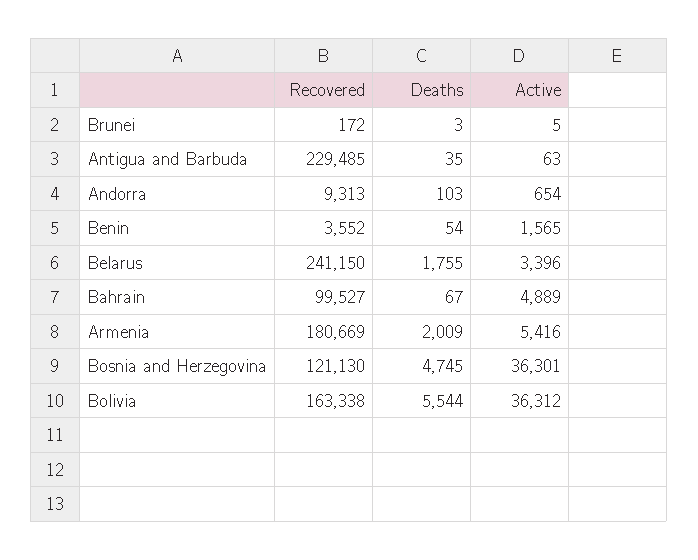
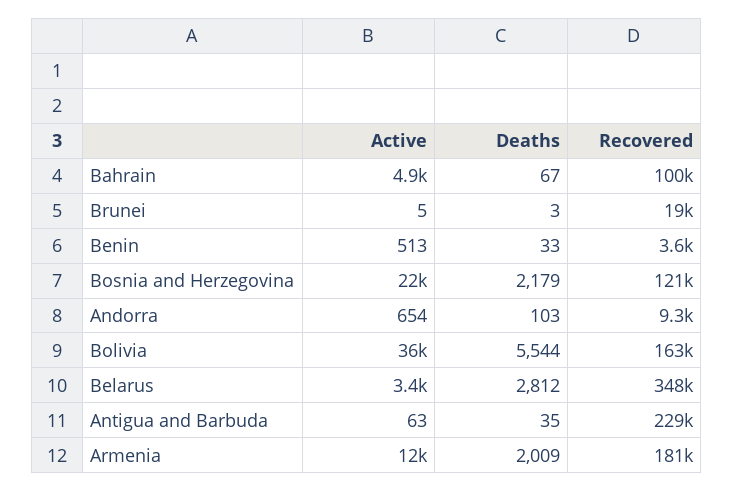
  {
    "Recovered": {
-     "Brunei": 172,
+     "Brunei": 19000,
      "Antigua and Barbuda": 229485,
      "Andorra": 9313,
      "Benin": 3552,
-     "Belarus": 241150,
+     "Belarus": 348000,
      "Bahrain": 99527,
      "Armenia": 180669,
      "Bosnia and Herzegovina": 121130,
      "Bolivia": 163338
    },
    "Deaths": {
      "Brunei": 3,
      "Antigua and Barbuda": 35,
      "Andorra": 103,
-     "Benin": 54,
+     "Benin": 33,
-     "Belarus": 1755,
+     "Belarus": 2812,
      "Bahrain": 67,
      "Armenia": 2009,
-     "Bosnia and Herzegovina": 4745,
+     "Bosnia and Herzegovina": 2179,
      "Bolivia": 5544
    },
    "Active": {
      "Brunei": 5,
      "Antigua and Barbuda": 63,
      "Andorra": 654,
-     "Benin": 1565,
+     "Benin": 513,
      "Belarus": 3396,
      "Bahrain": 4889,
-     "Armenia": 5416,
+     "Armenia": 12000,
-     "Bosnia and Herzegovina": 36301,
+     "Bosnia and Herzegovina": 22000,
      "Bolivia": 36312
    }
  }

